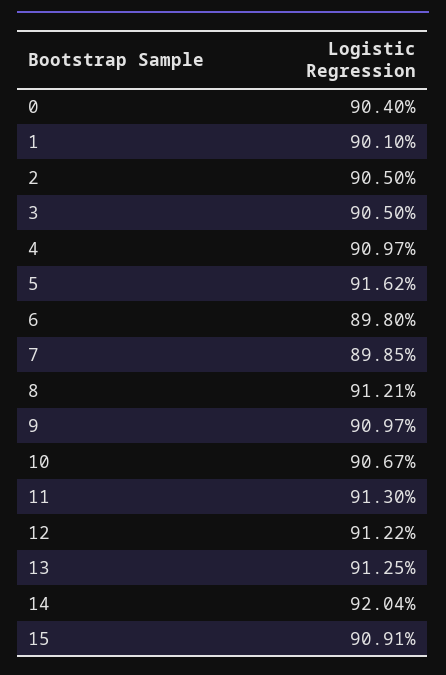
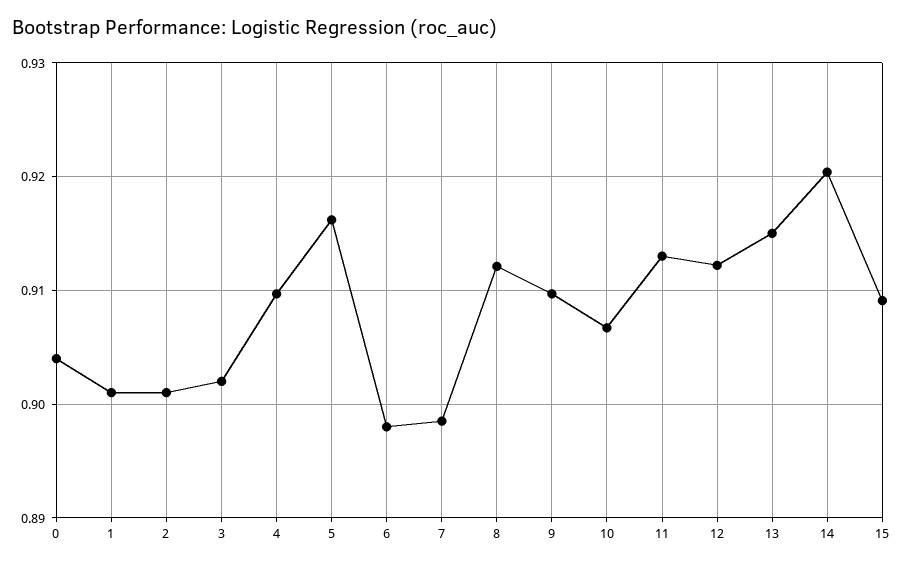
  {
    "0": 0.904,
    "1": 0.901,
-   "2": 0.905,
+   "2": 0.901,
-   "3": 0.905,
+   "3": 0.902,
    "4": 0.9097,
    "5": 0.9162,
    "6": 0.898,
    "7": 0.8985,
    "8": 0.9121,
    "9": 0.9097,
    "10": 0.9067,
    "11": 0.913,
    "12": 0.9122,
-   "13": 0.9125,
+   "13": 0.915,
    "14": 0.9204,
    "15": 0.9091
  }

